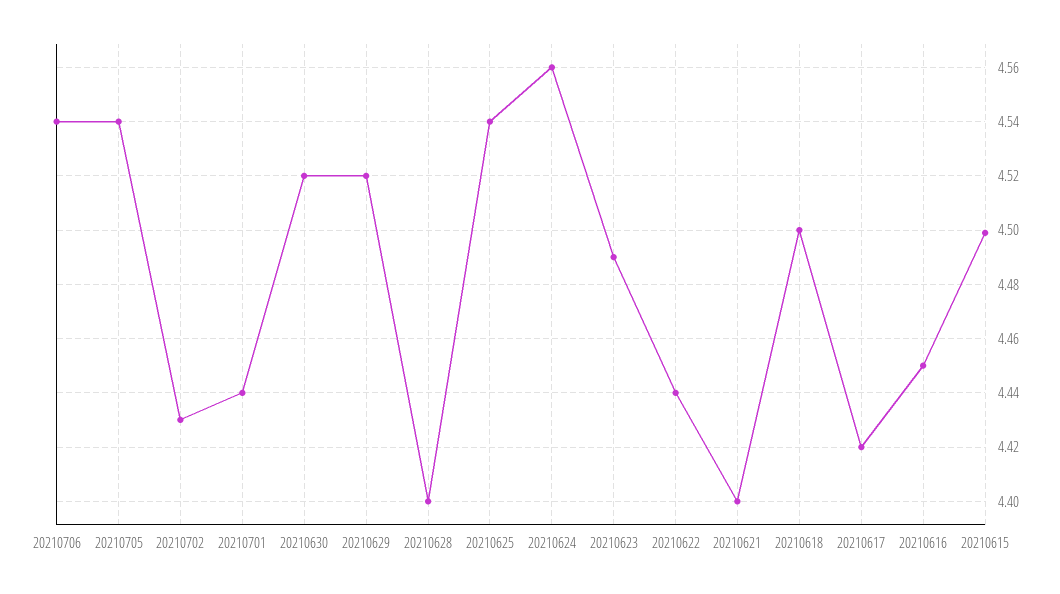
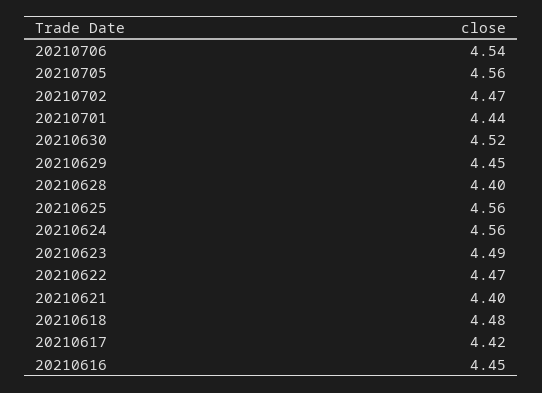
  {
    "20210706": 4.54,
-   "20210705": 4.54,
+   "20210705": 4.56,
-   "20210702": 4.43,
+   "20210702": 4.47,
    "20210701": 4.44,
    "20210630": 4.52,
-   "20210629": 4.52,
+   "20210629": 4.45,
    "20210628": 4.4,
-   "20210625": 4.54,
+   "20210625": 4.56,
    "20210624": 4.56,
    "20210623": 4.49,
-   "20210622": 4.44,
+   "20210622": 4.47,
    "20210621": 4.4,
-   "20210618": 4.5,
+   "20210618": 4.48,
    "20210617": 4.42,
-   "20210616": 4.45,
+   "20210616": 4.45
-   "20210615": 4.5
  }

